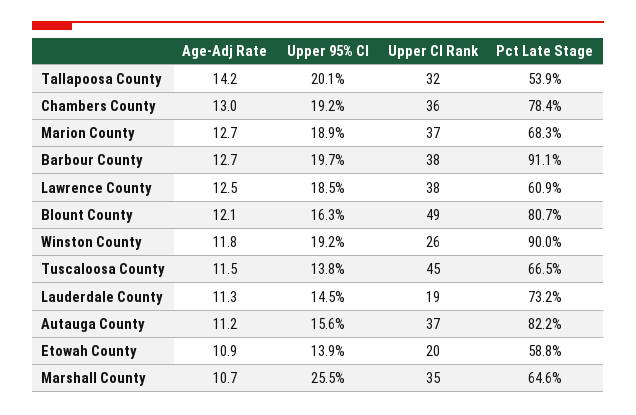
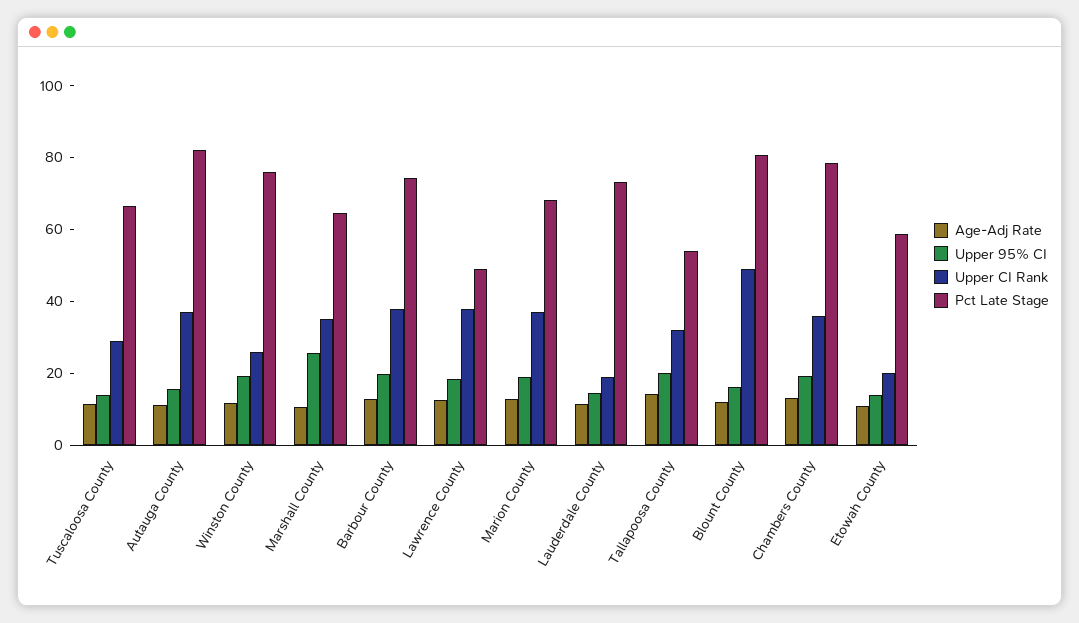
  {
    "Age-Adj Rate": {
      "Tallapoosa County": 14.2,
      "Chambers County": 13,
      "Marion County": 12.7,
      "Barbour County": 12.7,
      "Lawrence County": 12.5,
      "Blount County": 12.1,
      "Winston County": 11.8,
      "Tuscaloosa County": 11.5,
      "Lauderdale County": 11.3,
      "Autauga County": 11.2,
      "Etowah County": 10.9,
      "Marshall County": 10.7
    },
    "Upper 95% CI": {
      "Tallapoosa County": 20.1,
      "Chambers County": 19.2,
      "Marion County": 18.9,
      "Barbour County": 19.7,
      "Lawrence County": 18.5,
      "Blount County": 16.3,
      "Winston County": 19.2,
      "Tuscaloosa County": 13.8,
      "Lauderdale County": 14.5,
      "Autauga County": 15.6,
      "Etowah County": 13.9,
      "Marshall County": 25.5
    },
    "Upper CI Rank": {
      "Tallapoosa County": 32,
      "Chambers County": 36,
      "Marion County": 37,
      "Barbour County": 38,
      "Lawrence County": 38,
      "Blount County": 49,
      "Winston County": 26,
-     "Tuscaloosa County": 45,
+     "Tuscaloosa County": 30,
      "Lauderdale County": 19,
      "Autauga County": 37,
      "Etowah County": 20,
      "Marshall County": 35
    },
    "Pct Late Stage": {
      "Tallapoosa County": 53.9,
      "Chambers County": 78.4,
      "Marion County": 68.3,
-     "Barbour County": 91.1,
+     "Barbour County": 75,
-     "Lawrence County": 60.9,
+     "Lawrence County": 50,
      "Blount County": 80.7,
-     "Winston County": 90,
+     "Winston County": 75,
      "Tuscaloosa County": 66.5,
      "Lauderdale County": 73.2,
      "Autauga County": 82.2,
      "Etowah County": 58.8,
      "Marshall County": 64.6
    }
  }

